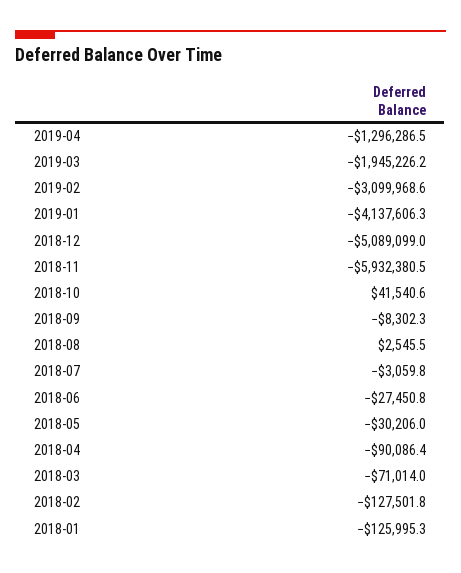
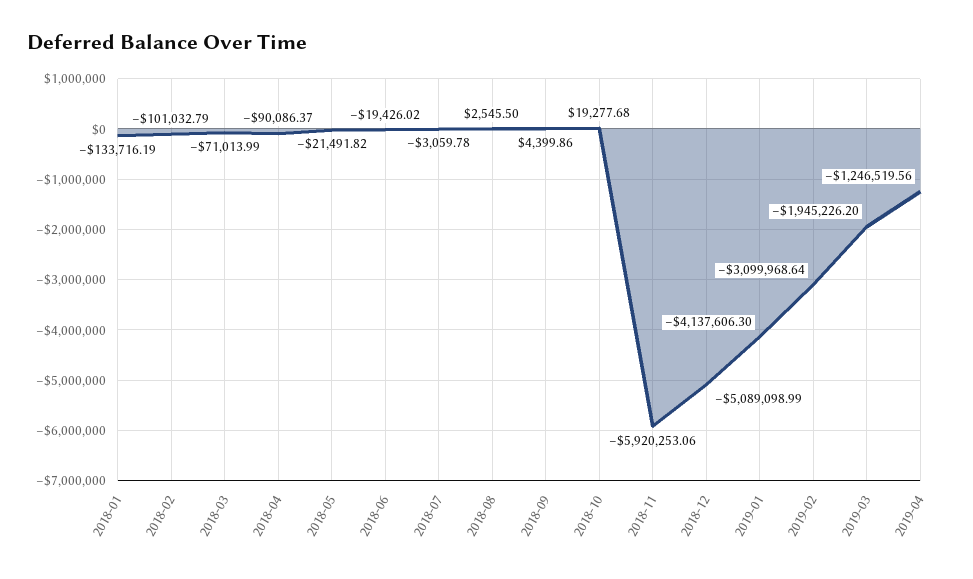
  {
-   "2019-04": -1296286.5,
+   "2019-04": -1246519.56,
    "2019-03": -1945226.2,
    "2019-02": -3099968.64,
    "2019-01": -4137606.3,
    "2018-12": -5089098.99,
-   "2018-11": -5932380.5,
+   "2018-11": -5920253.06,
-   "2018-10": 41540.6,
+   "2018-10": 19277.68,
-   "2018-09": -8302.3,
+   "2018-09": 4399.86,
    "2018-08": 2545.5,
    "2018-07": -3059.78,
-   "2018-06": -27450.8,
+   "2018-06": -19426.02,
-   "2018-05": -30206,
+   "2018-05": -21491.82,
    "2018-04": -90086.37,
    "2018-03": -71013.99,
-   "2018-02": -127501.8,
+   "2018-02": -101032.79,
-   "2018-01": -125995.3
+   "2018-01": -133716.19
  }

